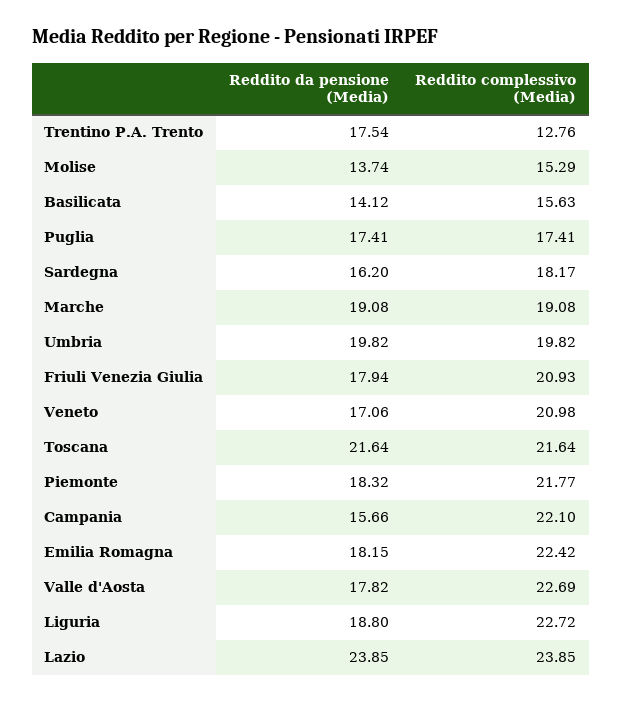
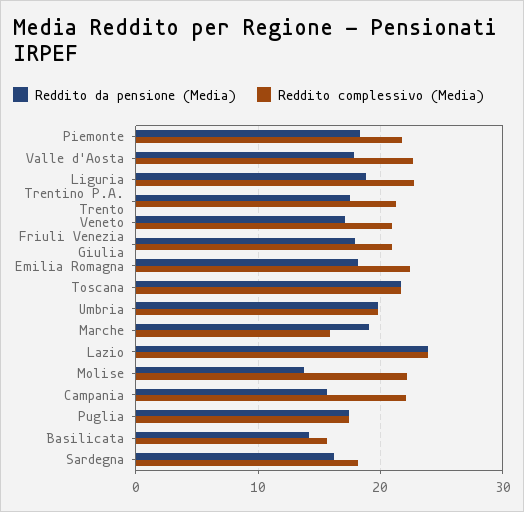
  {
    "Reddito da pensione (Media)": {
      "Trentino P.A. Trento": 17.54,
      "Molise": 13.74,
      "Basilicata": 14.12,
      "Puglia": 17.41,
      "Sardegna": 16.2,
      "Marche": 19.08,
      "Umbria": 19.82,
      "Friuli Venezia Giulia": 17.94,
      "Veneto": 17.06,
      "Toscana": 21.64,
      "Piemonte": 18.32,
      "Campania": 15.66,
      "Emilia Romagna": 18.15,
      "Valle d'Aosta": 17.82,
      "Liguria": 18.8,
      "Lazio": 23.85
    },
    "Reddito complessivo (Media)": {
-     "Trentino P.A. Trento": 12.76,
+     "Trentino P.A. Trento": 21,
-     "Molise": 15.29,
+     "Molise": 22,
      "Basilicata": 15.63,
      "Puglia": 17.41,
      "Sardegna": 18.17,
-     "Marche": 19.08,
+     "Marche": 16,
      "Umbria": 19.82,
      "Friuli Venezia Giulia": 20.93,
      "Veneto": 20.98,
      "Toscana": 21.64,
      "Piemonte": 21.77,
      "Campania": 22.1,
      "Emilia Romagna": 22.42,
      "Valle d'Aosta": 22.69,
      "Liguria": 22.72,
      "Lazio": 23.85
    }
  }

